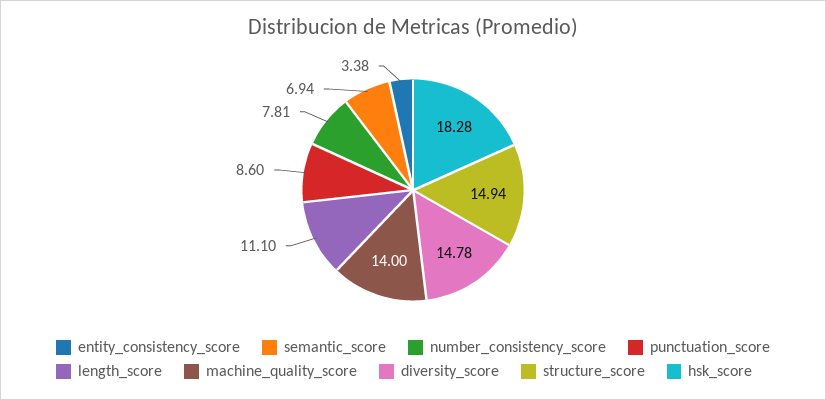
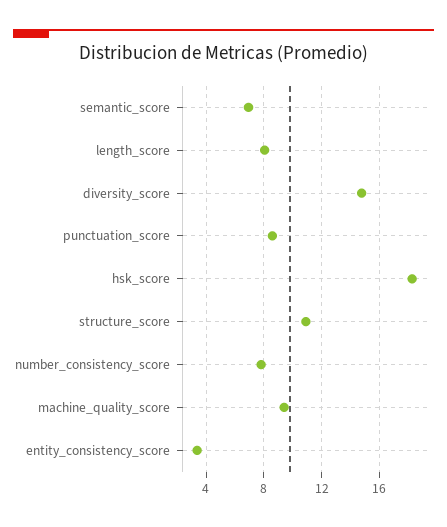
  {
    "entity_consistency_score": 3.38,
    "semantic_score": 6.94,
    "number_consistency_score": 7.81,
    "punctuation_score": 8.6,
-   "length_score": 11.1,
+   "length_score": 8,
-   "machine_quality_score": 14,
+   "machine_quality_score": 9.5,
    "diversity_score": 14.78,
-   "structure_score": 14.94,
+   "structure_score": 11,
    "hsk_score": 18.28
  }

